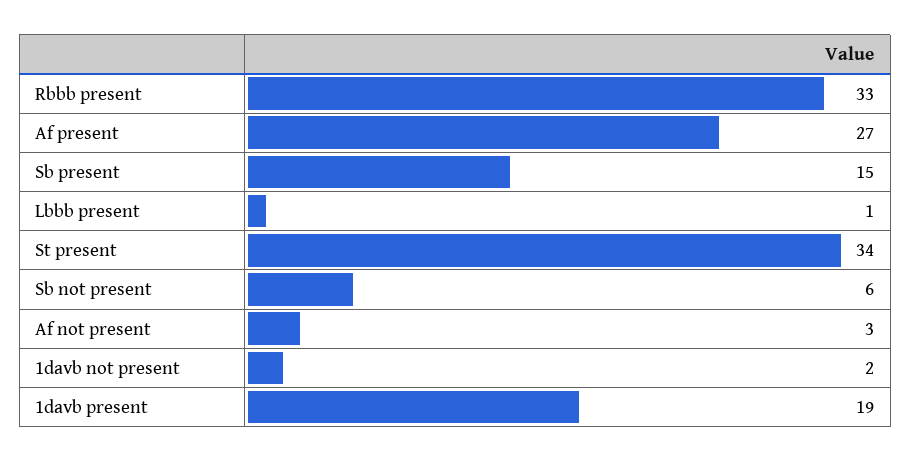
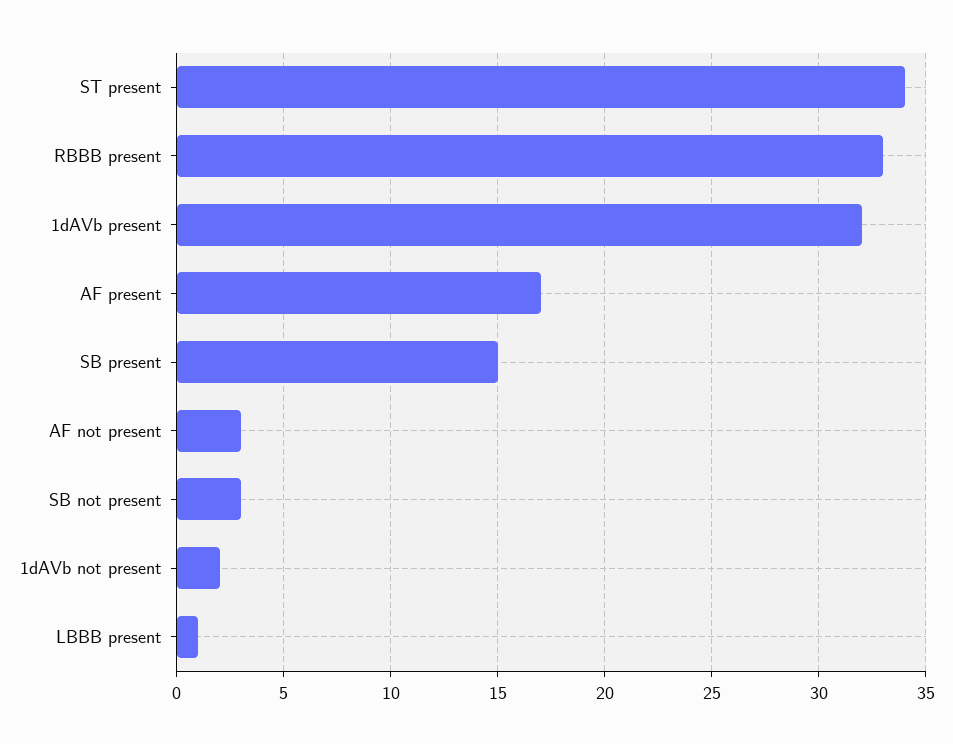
  {
    "Rbbb present": 33,
-   "Af present": 27,
+   "Af present": 17,
    "Sb present": 15,
    "Lbbb present": 1,
    "St present": 34,
-   "Sb not present": 6,
+   "Sb not present": 3,
    "Af not present": 3,
    "1davb not present": 2,
-   "1davb present": 19
+   "1davb present": 32
  }

